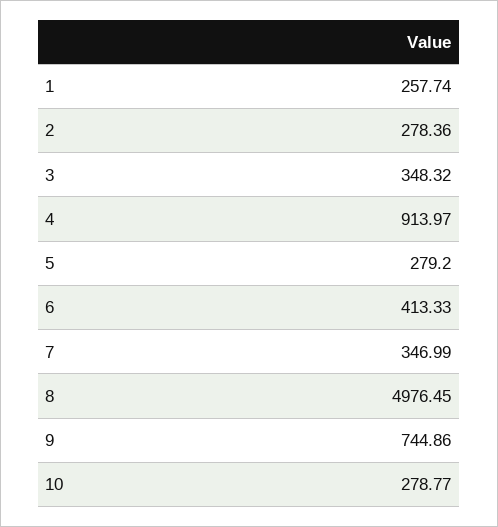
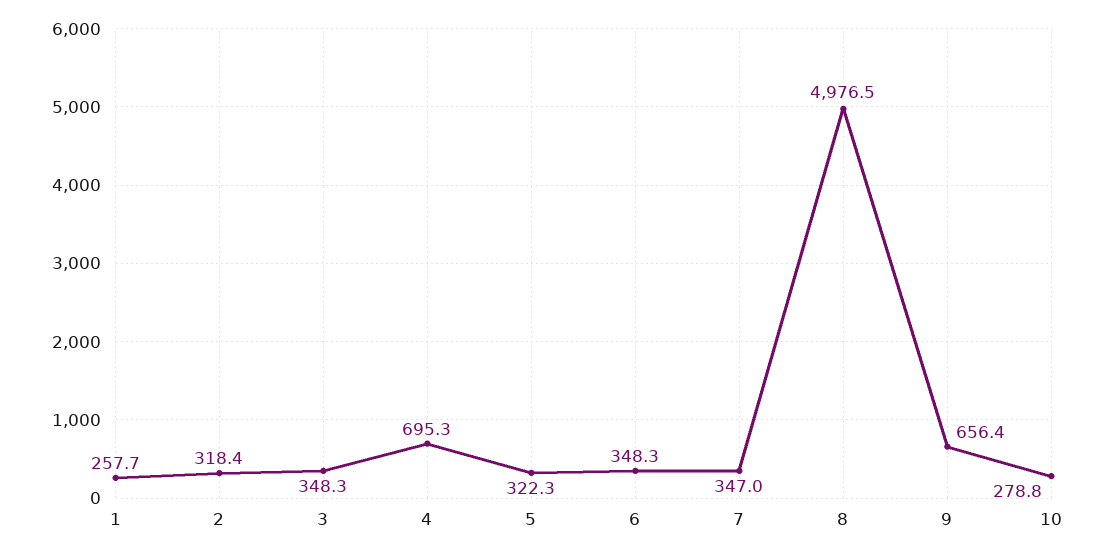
  {
    "1": 257.74,
-   "2": 278.36,
+   "2": 318.4,
    "3": 348.32,
-   "4": 913.97,
+   "4": 695.3,
-   "5": 279.2,
+   "5": 322.3,
-   "6": 413.33,
+   "6": 348.3,
    "7": 346.99,
    "8": 4976.45,
-   "9": 744.86,
+   "9": 656.4,
    "10": 278.77
  }

